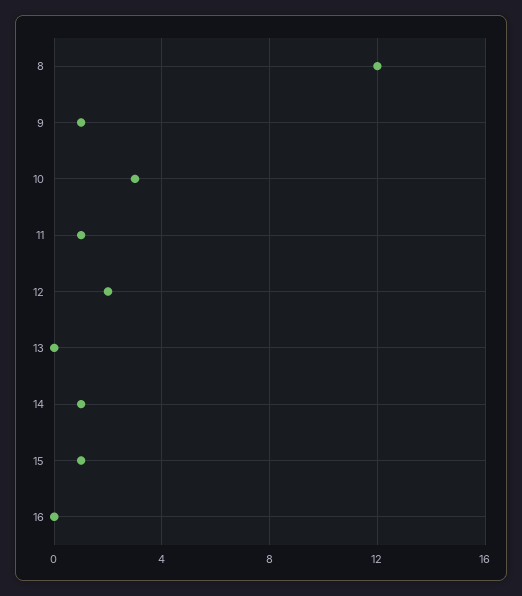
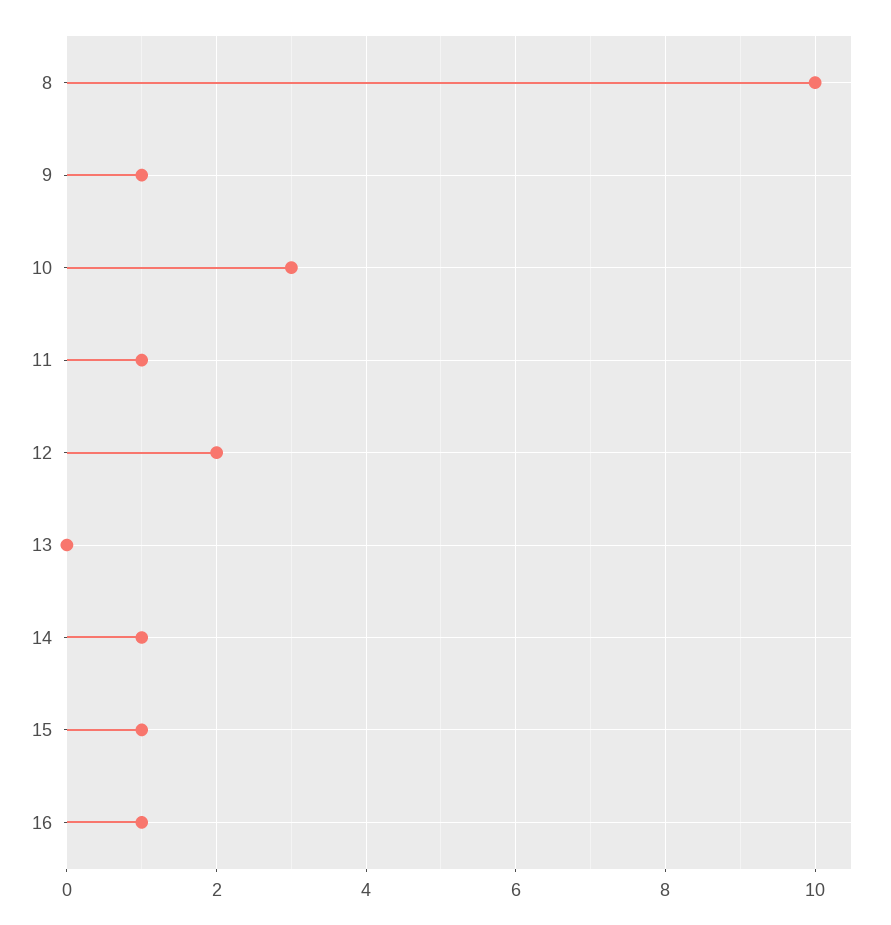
  {
-   "8": 12,
+   "8": 10,
    "9": 1,
    "10": 3,
    "11": 1,
    "12": 2,
    "13": 0,
    "14": 1,
    "15": 1,
-   "16": 0
+   "16": 1
  }

